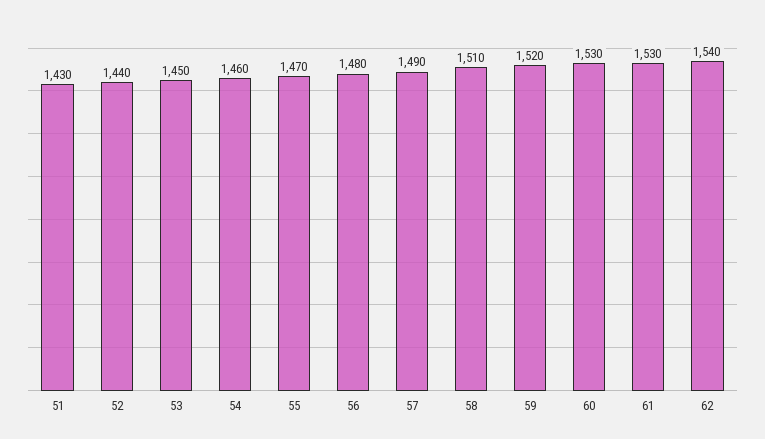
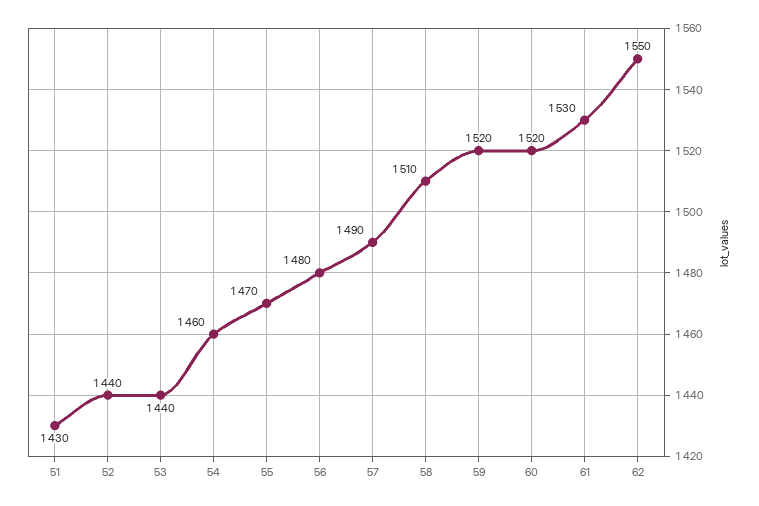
  {
    "51": 1430,
    "52": 1440,
-   "53": 1450,
+   "53": 1440,
    "54": 1460,
    "55": 1470,
    "56": 1480,
    "57": 1490,
    "58": 1510,
    "59": 1520,
-   "60": 1530,
+   "60": 1520,
    "61": 1530,
-   "62": 1540
+   "62": 1550
  }

